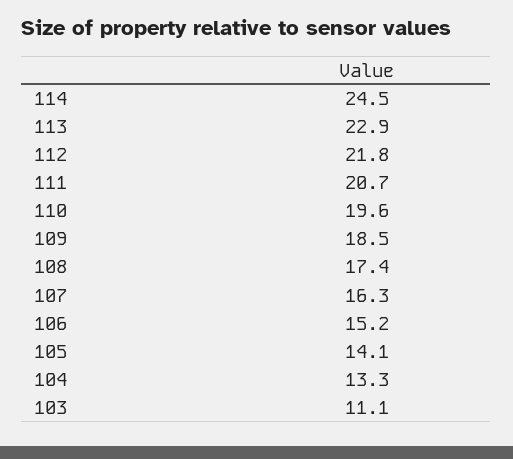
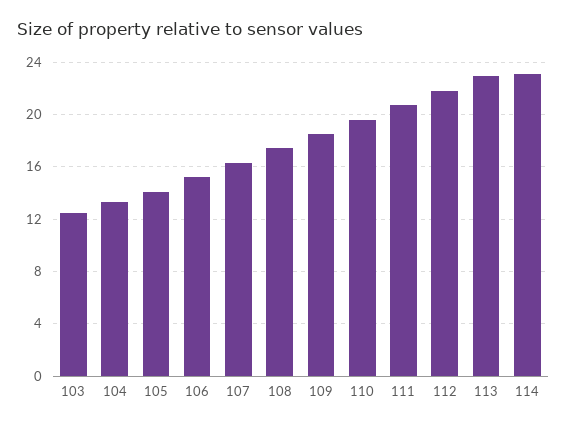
  {
-   "114": 24.5,
+   "114": 23,
    "113": 22.9,
    "112": 21.8,
    "111": 20.7,
    "110": 19.6,
    "109": 18.5,
    "108": 17.4,
    "107": 16.3,
    "106": 15.2,
    "105": 14.1,
    "104": 13.3,
-   "103": 11.1
+   "103": 12.5
  }

